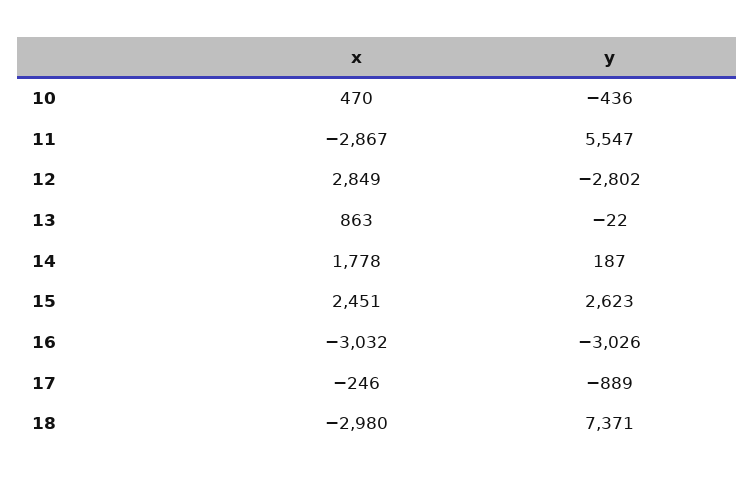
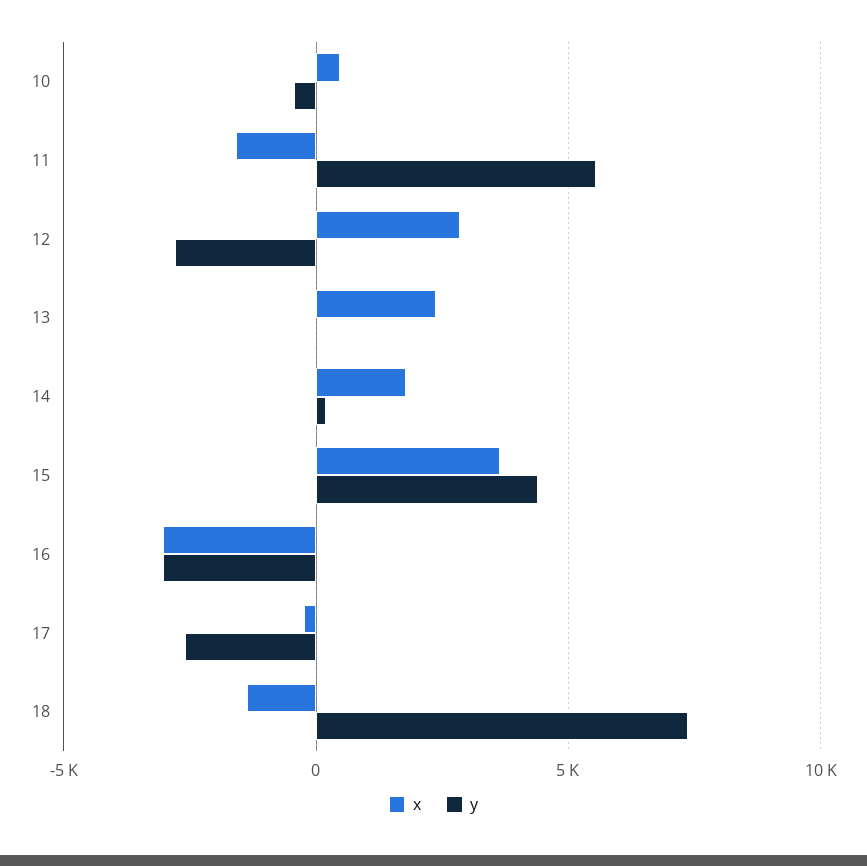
  {
    "x": {
      "10": 470,
-     "11": -2867,
+     "11": -1500,
      "12": 2849,
-     "13": 863,
+     "13": 2500,
      "14": 1778,
-     "15": 2451,
+     "15": 3500,
      "16": -3032,
      "17": -246,
-     "18": -2980
+     "18": -1500
    },
    "y": {
      "10": -436,
      "11": 5547,
      "12": -2802,
      "13": -22,
      "14": 187,
-     "15": 2623,
+     "15": 4500,
      "16": -3026,
-     "17": -889,
+     "17": -2500,
      "18": 7371
    }
  }

